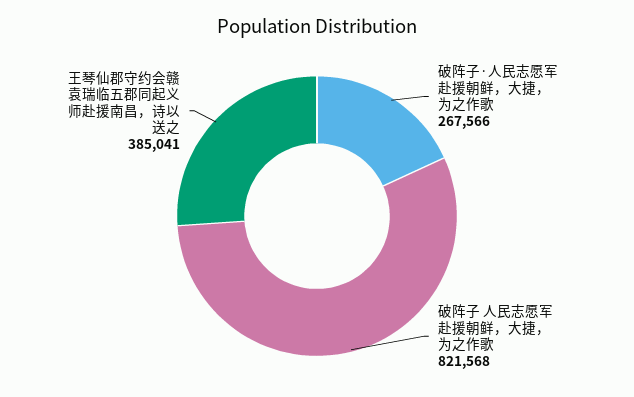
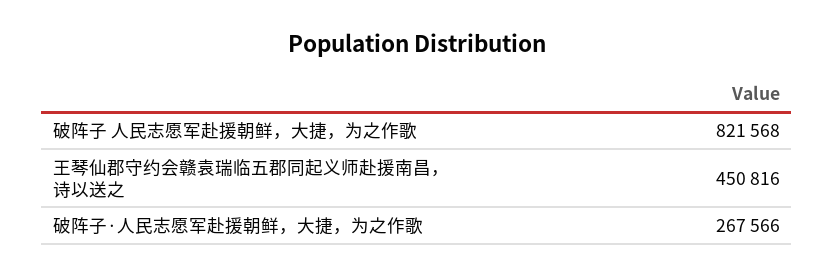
  {
    "破阵子·人民志愿军赴援朝鲜，大捷，为之作歌": 267566,
    "破阵子 人民志愿军赴援朝鲜，大捷，为之作歌": 821568,
-   "王琴仙郡守约会赣袁瑞临五郡同起义师赴援南昌，诗以送之": 385041
+   "王琴仙郡守约会赣袁瑞临五郡同起义师赴援南昌，诗以送之": 450816
  }

